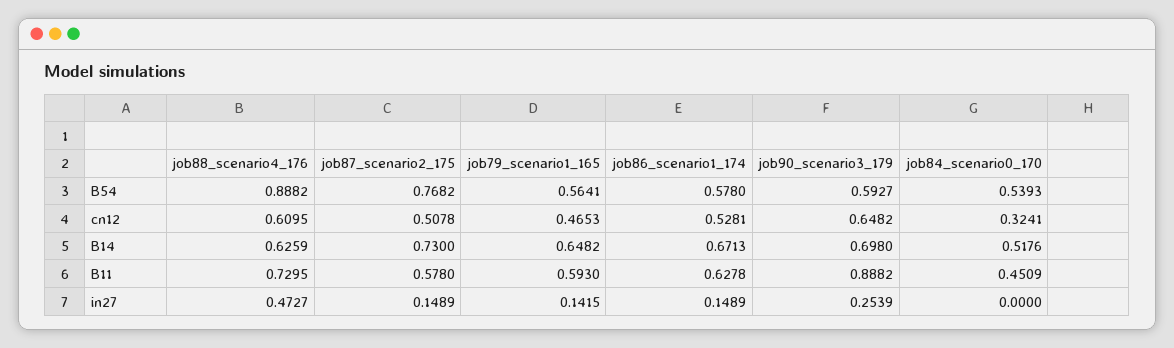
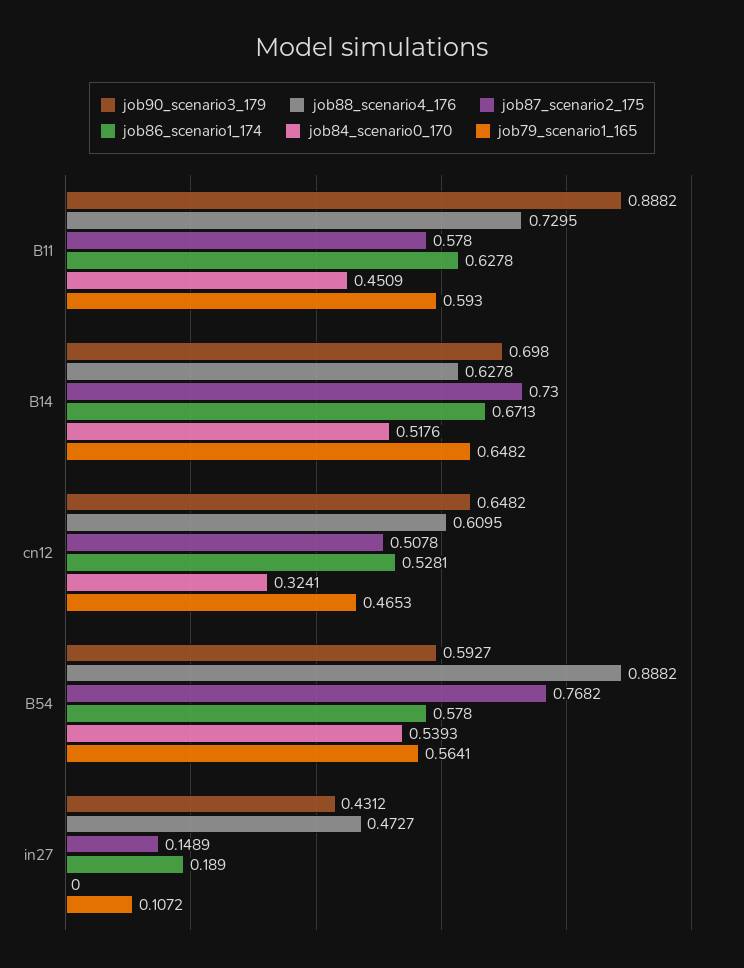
  {
    "job88_scenario4_176": {
      "B54": 0.8882,
      "cn12": 0.6095,
-     "B14": 0.6259,
+     "B14": 0.6278,
      "B11": 0.7295,
      "in27": 0.4727
    },
    "job87_scenario2_175": {
      "B54": 0.7682,
      "cn12": 0.5078,
      "B14": 0.73,
      "B11": 0.578,
      "in27": 0.1489
    },
    "job79_scenario1_165": {
      "B54": 0.5641,
      "cn12": 0.4653,
      "B14": 0.6482,
      "B11": 0.593,
-     "in27": 0.1415
+     "in27": 0.1072
    },
    "job86_scenario1_174": {
      "B54": 0.578,
      "cn12": 0.5281,
      "B14": 0.6713,
      "B11": 0.6278,
-     "in27": 0.1489
+     "in27": 0.189
    },
    "job90_scenario3_179": {
      "B54": 0.5927,
      "cn12": 0.6482,
      "B14": 0.698,
      "B11": 0.8882,
-     "in27": 0.2539
+     "in27": 0.4312
    },
    "job84_scenario0_170": {
      "B54": 0.5393,
      "cn12": 0.3241,
      "B14": 0.5176,
      "B11": 0.4509,
      "in27": 0
    }
  }

